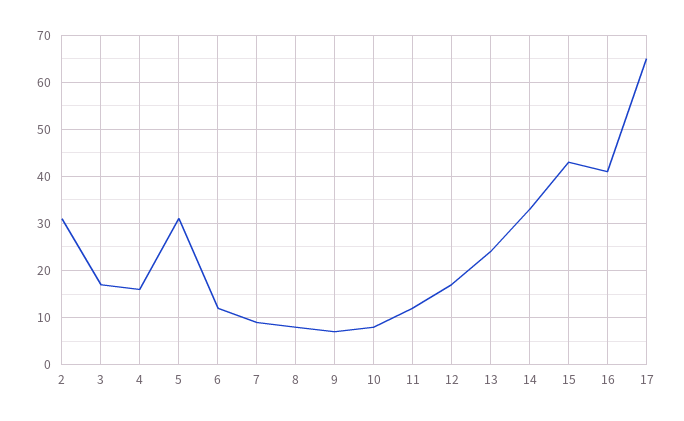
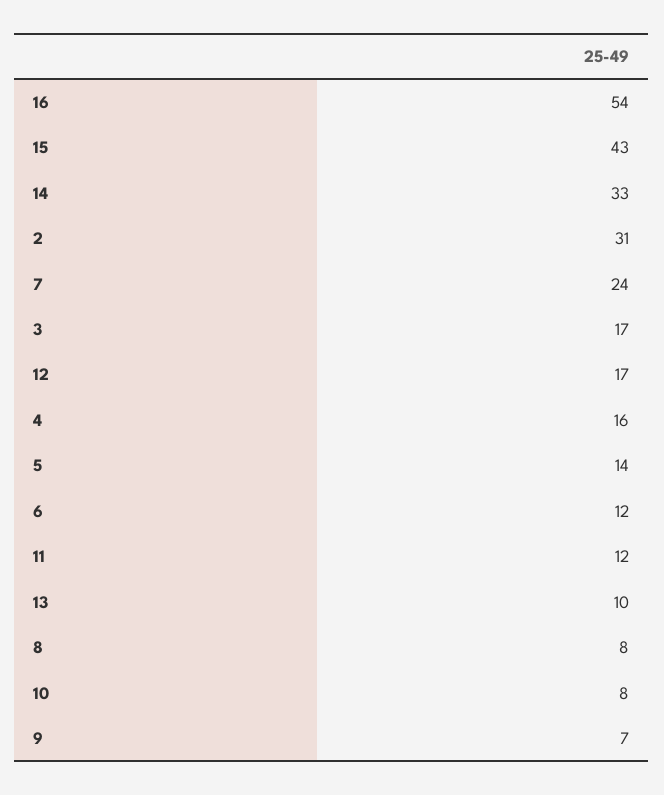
  {
    "2": 31,
    "3": 17,
    "4": 16,
-   "5": 30,
+   "5": 14,
    "6": 12,
-   "7": 10,
+   "7": 24,
    "8": 8,
    "9": 7,
    "10": 8,
    "11": 12,
    "12": 17,
-   "13": 25,
+   "13": 10,
    "14": 33,
    "15": 43,
-   "16": 40,
+   "16": 54
-   "17": 65
  }

